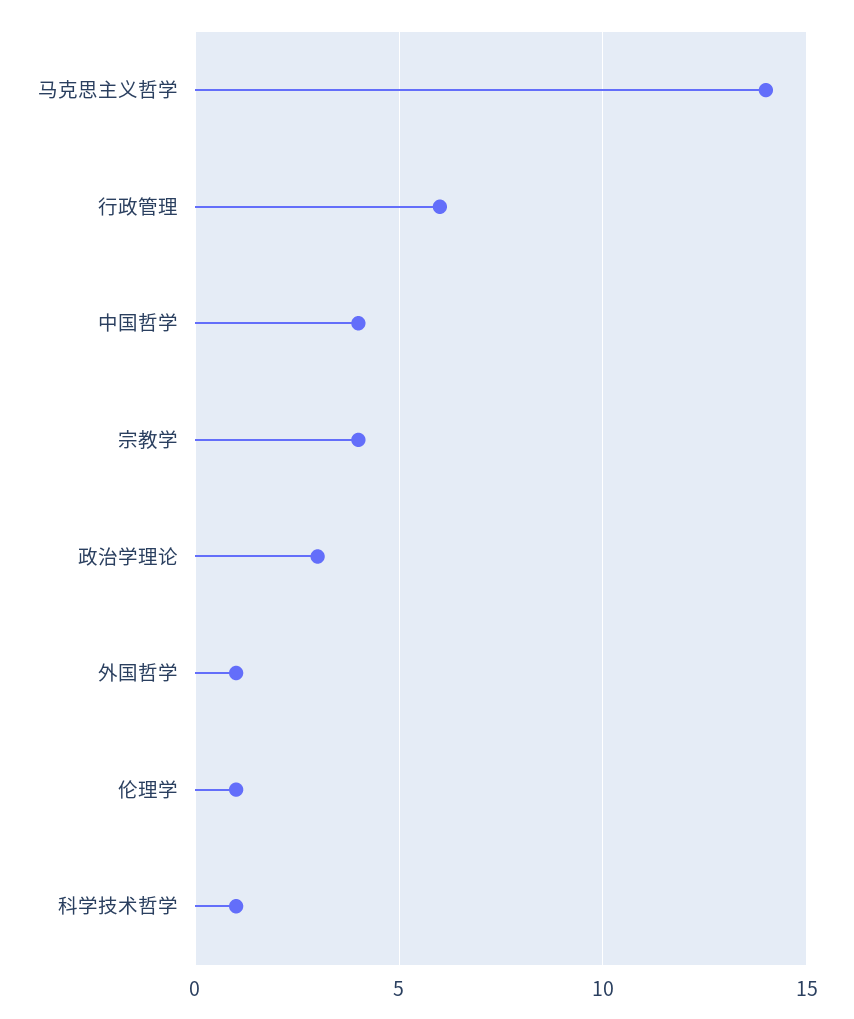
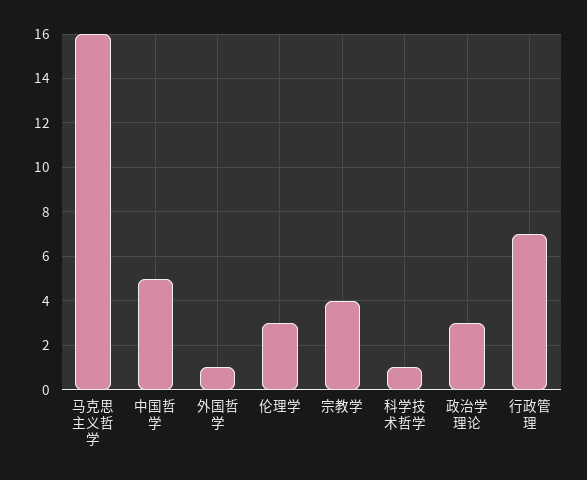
  {
-   "马克思主义哲学": 14,
+   "马克思主义哲学": 16,
-   "行政管理": 6,
+   "行政管理": 7,
-   "中国哲学": 4,
+   "中国哲学": 5,
    "宗教学": 4,
    "政治学理论": 3,
    "外国哲学": 1,
-   "伦理学": 1,
+   "伦理学": 3,
    "科学技术哲学": 1
  }

